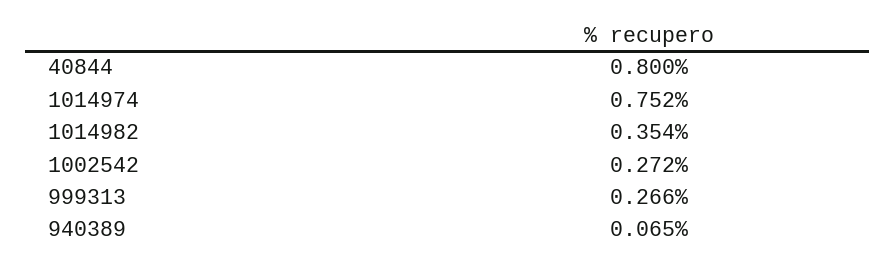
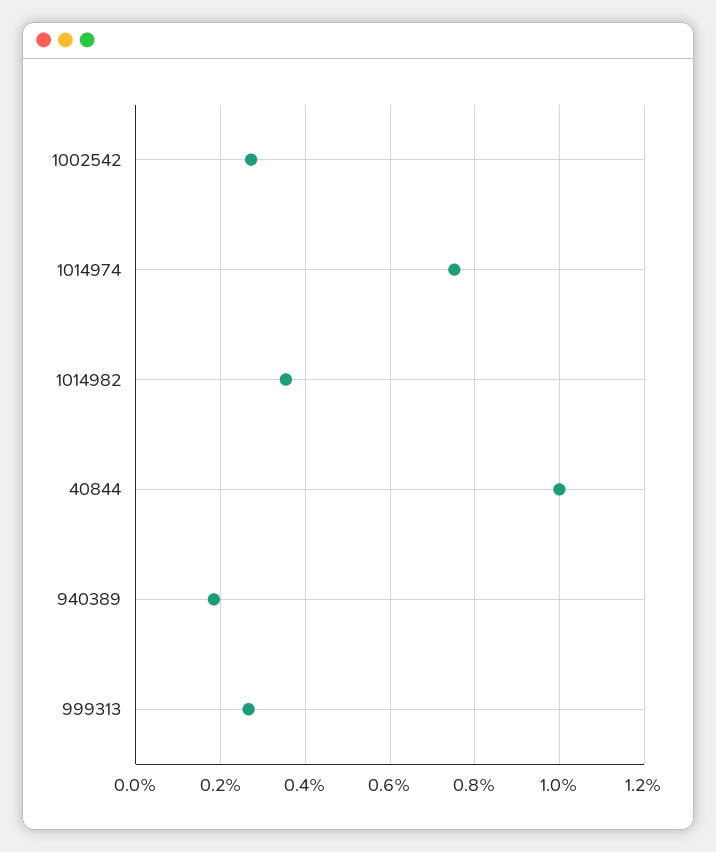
  {
-   "40844": 0.8,
+   "40844": 1,
    "1014974": 0.752,
    "1014982": 0.354,
    "1002542": 0.272,
    "999313": 0.266,
-   "940389": 0.065
+   "940389": 0.18
  }

